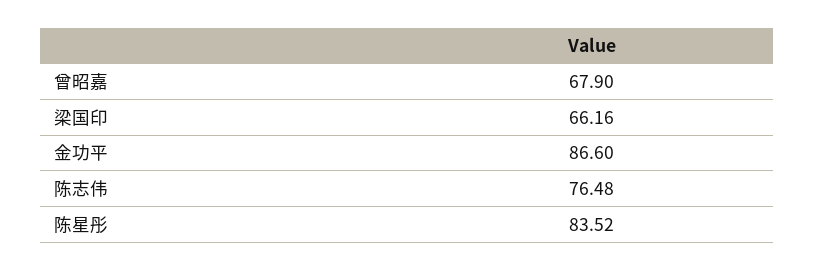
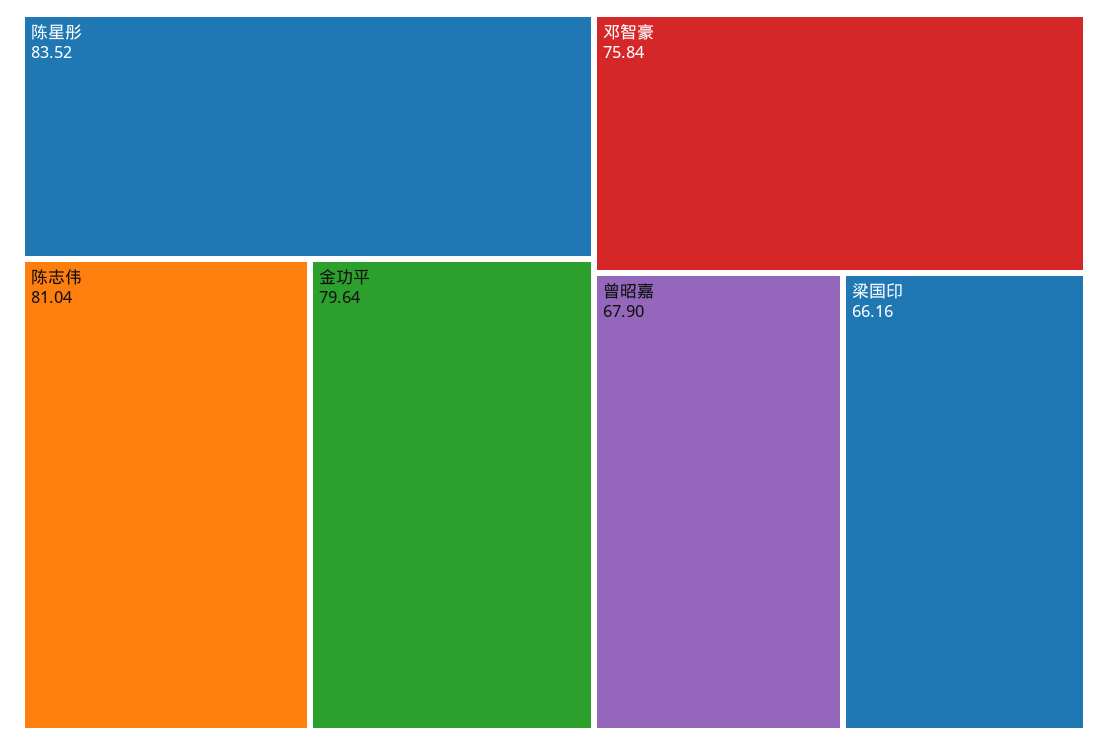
  {
    "曾昭嘉": 67.9,
    "梁国印": 66.16,
-   "金功平": 86.6,
+   "金功平": 79.64,
-   "陈志伟": 76.48,
+   "陈志伟": 81.04,
-   "陈星彤": 83.52
+   "陈星彤": 83.52,
+   "邓智豪": 75.84
  }

